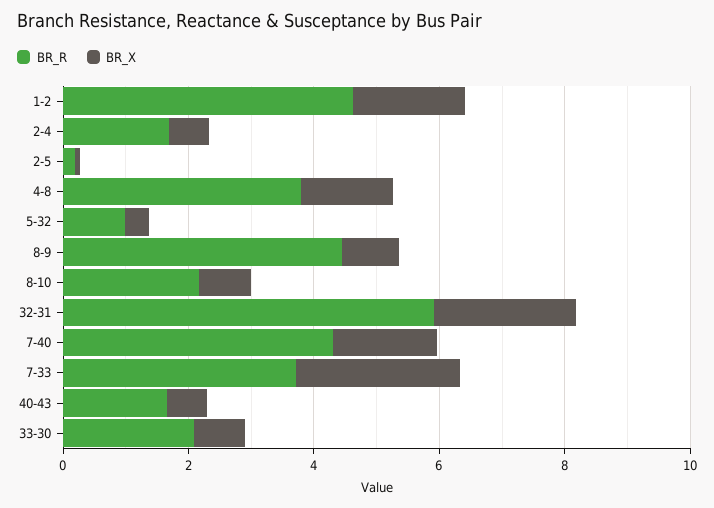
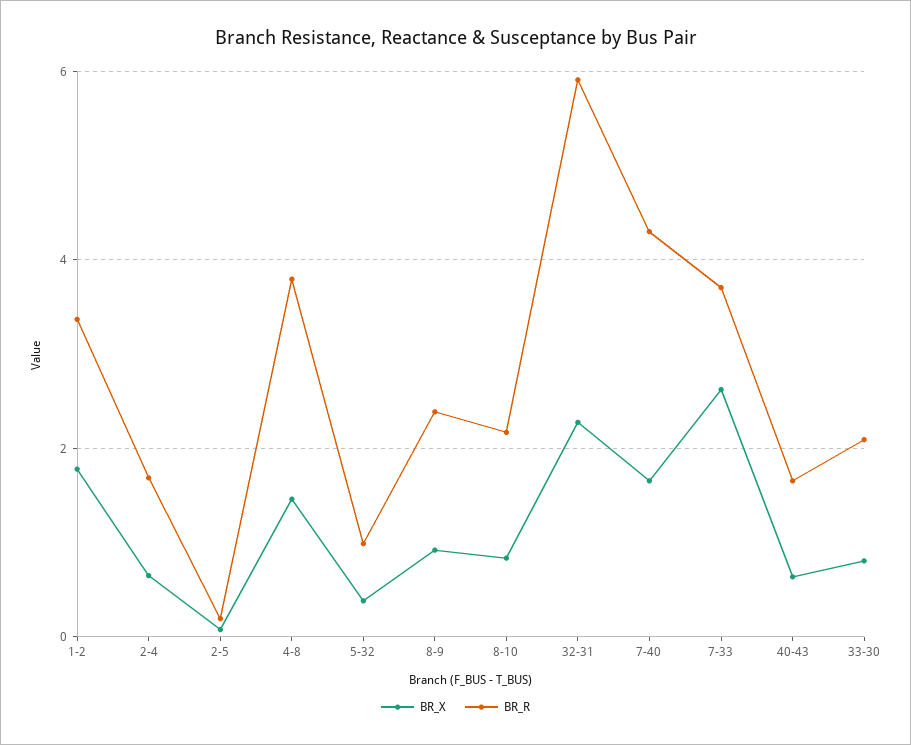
  {
    "BR_R": {
-     "1-2": 4.5,
+     "1-2": 3.4,
      "2-4": 1.6,
      "2-5": 0.2,
      "4-8": 3.8,
      "5-32": 1,
-     "8-9": 4.5,
+     "8-9": 2.4,
      "8-10": 2.2,
      "32-31": 6,
      "7-40": 4.4,
      "7-33": 3.8,
      "40-43": 1.6,
      "33-30": 2
    },
    "BR_X": {
      "1-2": 1.8,
      "2-4": 0.6,
      "2-5": 0,
      "4-8": 1.4,
      "5-32": 0.4,
      "8-9": 1,
      "8-10": 0.8,
      "32-31": 2.2,
      "7-40": 1.6,
      "7-33": 2.6,
      "40-43": 0.6,
      "33-30": 0.8
    }
  }

